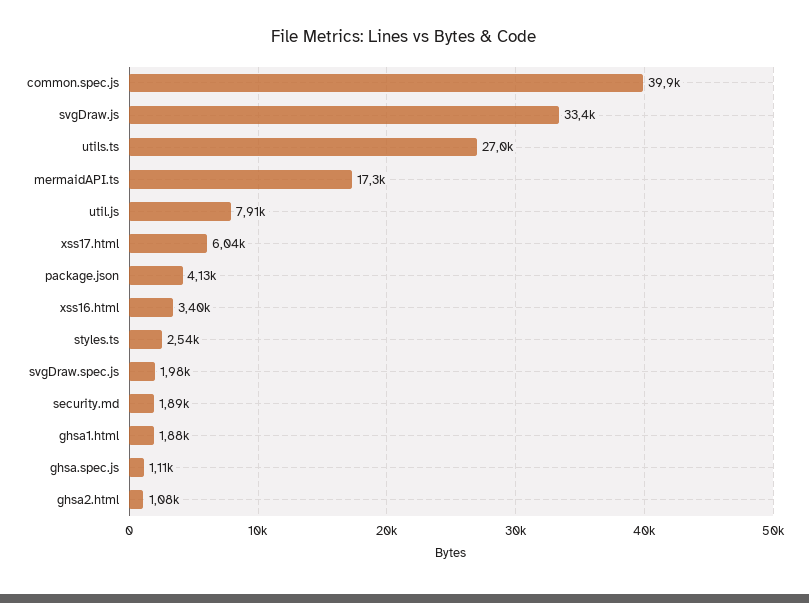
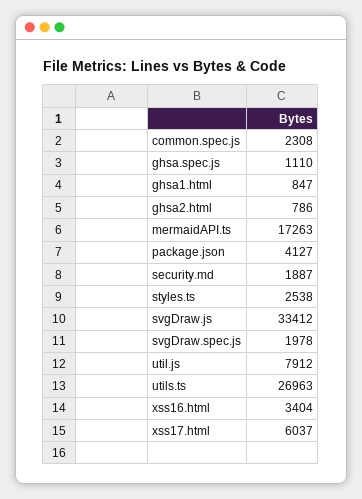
  {
-   "common.spec.js": 39900,
+   "common.spec.js": 2308,
    "svgDraw.js": 33412,
    "utils.ts": 26963,
    "mermaidAPI.ts": 17263,
    "util.js": 7912,
    "xss17.html": 6037,
    "package.json": 4127,
    "xss16.html": 3404,
    "styles.ts": 2538,
    "svgDraw.spec.js": 1978,
    "security.md": 1887,
-   "ghsa1.html": 1880,
+   "ghsa1.html": 847,
    "ghsa.spec.js": 1110,
-   "ghsa2.html": 1080
+   "ghsa2.html": 786
  }

